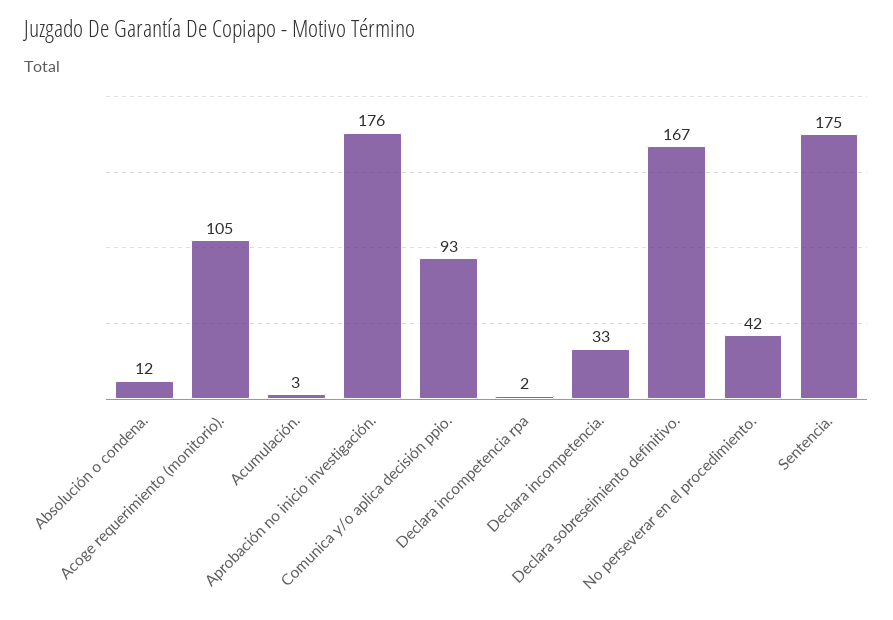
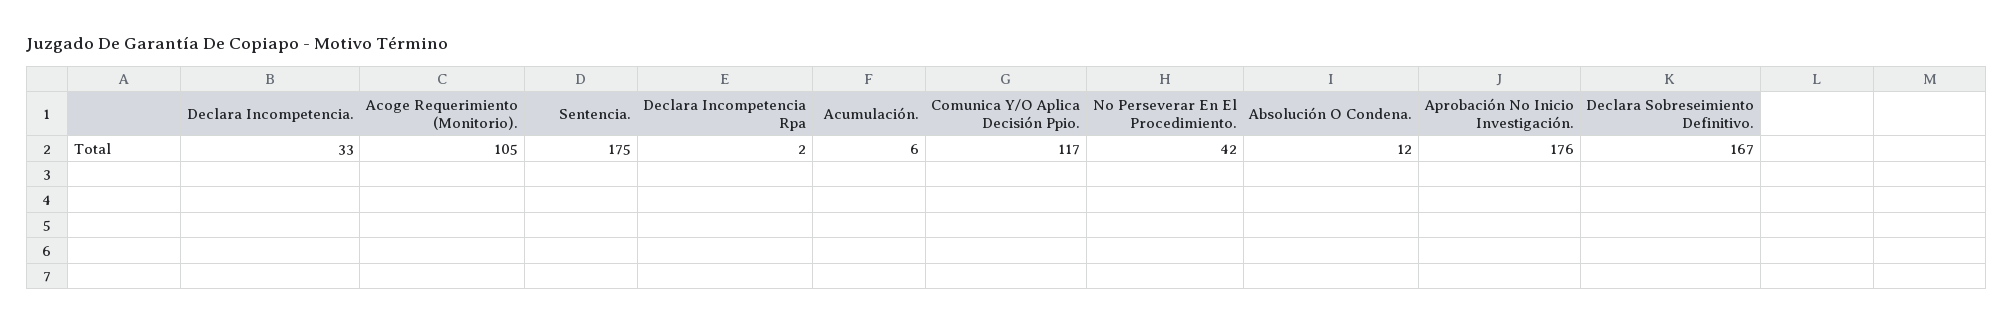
  {
    "Absolución o condena.": 12,
    "Acoge requerimiento (monitorio).": 105,
-   "Acumulación.": 3,
+   "Acumulación.": 6,
    "Aprobación no inicio investigación.": 176,
-   "Comunica y/o aplica decisión ppio.": 93,
+   "Comunica y/o aplica decisión ppio.": 117,
    "Declara incompetencia rpa": 2,
    "Declara incompetencia.": 33,
    "Declara sobreseimiento definitivo.": 167,
    "No perseverar en el procedimiento.": 42,
    "Sentencia.": 175
  }

